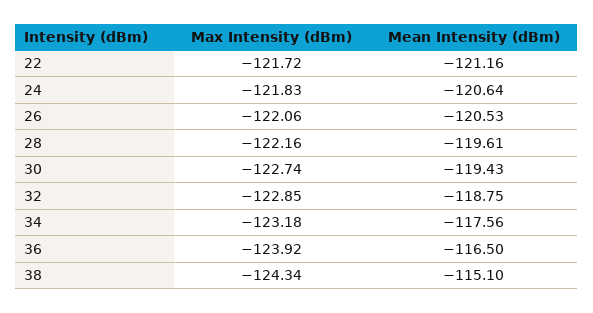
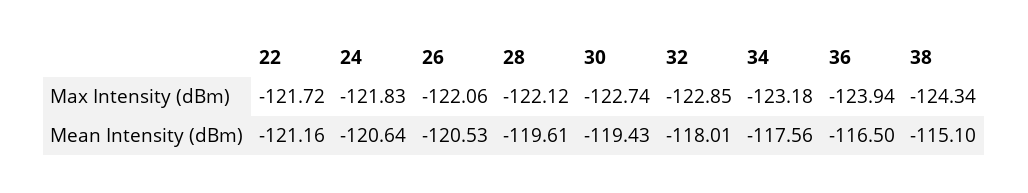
  {
    "Max Intensity (dBm)": {
      "22": -121.72,
      "24": -121.83,
      "26": -122.06,
-     "28": -122.16,
+     "28": -122.12,
      "30": -122.74,
      "32": -122.85,
      "34": -123.18,
-     "36": -123.92,
+     "36": -123.94,
      "38": -124.34
    },
    "Mean Intensity (dBm)": {
      "22": -121.16,
      "24": -120.64,
      "26": -120.53,
      "28": -119.61,
      "30": -119.43,
-     "32": -118.75,
+     "32": -118.01,
      "34": -117.56,
      "36": -116.5,
      "38": -115.1
    }
  }

